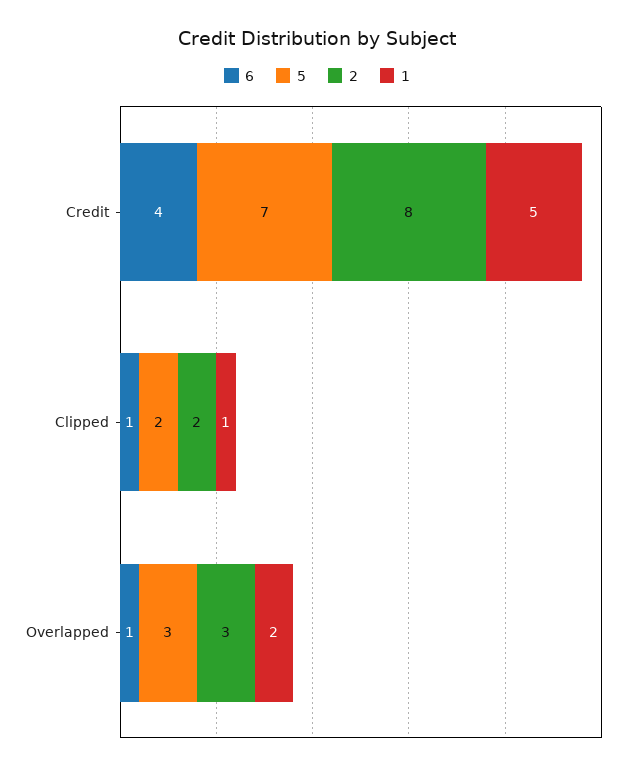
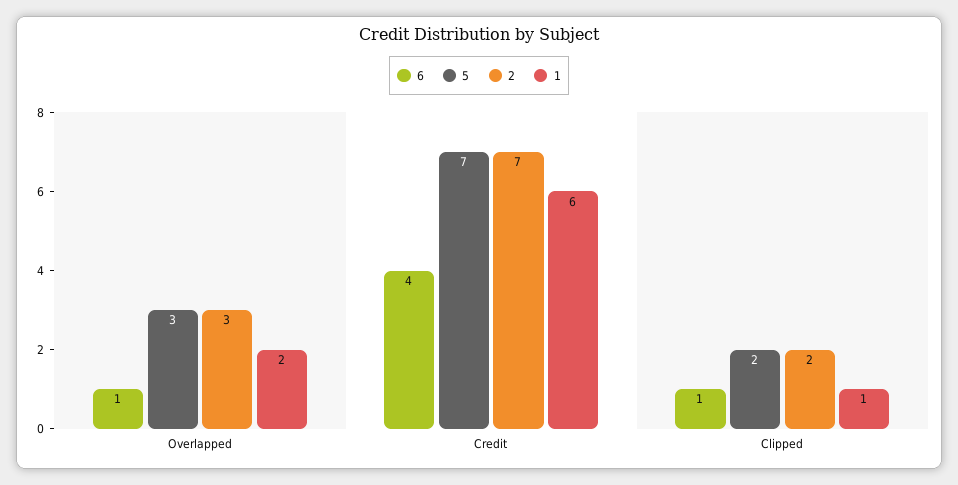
  {
    "6": {
      "Credit": 4,
      "Clipped": 1,
      "Overlapped": 1
    },
    "5": {
      "Credit": 7,
      "Clipped": 2,
      "Overlapped": 3
    },
    "2": {
-     "Credit": 8,
+     "Credit": 7,
      "Clipped": 2,
      "Overlapped": 3
    },
    "1": {
-     "Credit": 5,
+     "Credit": 6,
      "Clipped": 1,
      "Overlapped": 2
    }
  }

